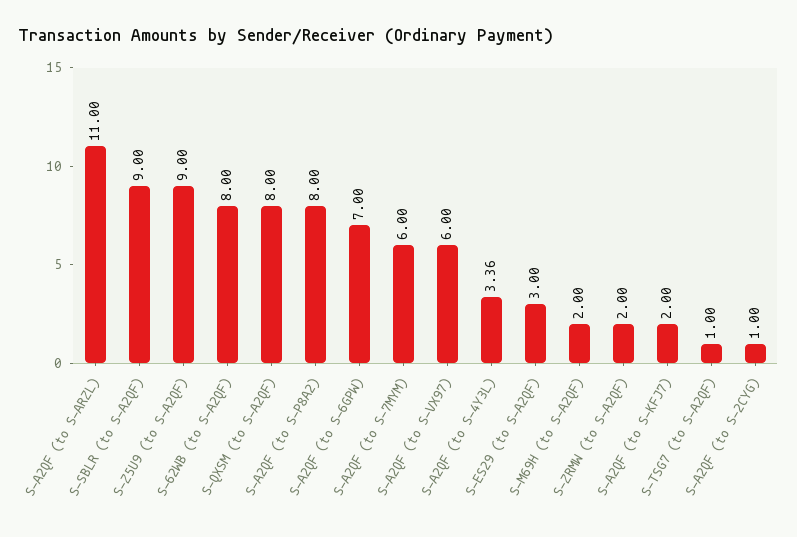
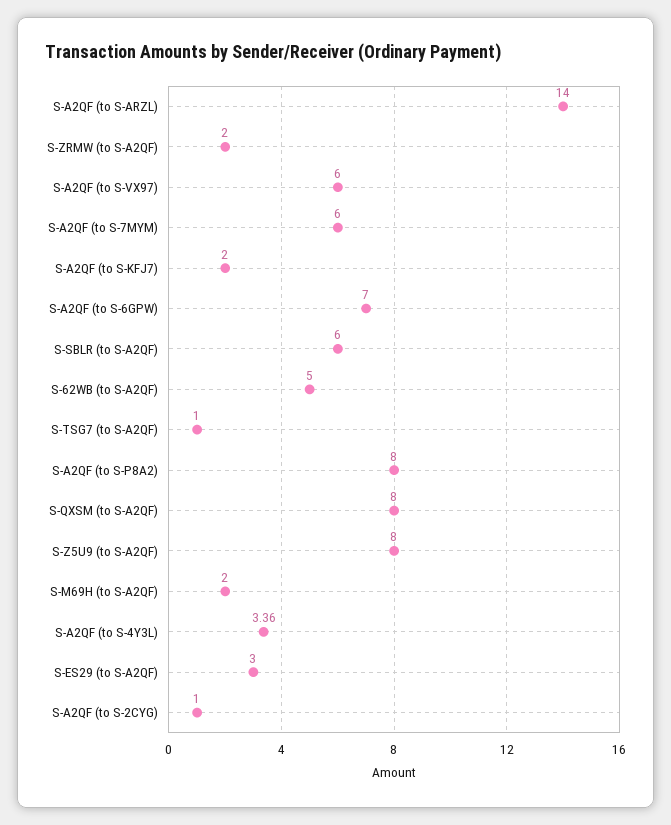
  {
-   "S-A2QF (to S-ARZL)": 11,
+   "S-A2QF (to S-ARZL)": 14,
-   "S-SBLR (to S-A2QF)": 9,
+   "S-SBLR (to S-A2QF)": 6,
-   "S-Z5U9 (to S-A2QF)": 9,
+   "S-Z5U9 (to S-A2QF)": 8,
-   "S-62WB (to S-A2QF)": 8,
+   "S-62WB (to S-A2QF)": 5,
    "S-QXSM (to S-A2QF)": 8,
    "S-A2QF (to S-P8A2)": 8,
    "S-A2QF (to S-6GPW)": 7,
    "S-A2QF (to S-7MYM)": 6,
    "S-A2QF (to S-VX97)": 6,
    "S-A2QF (to S-4Y3L)": 3.36,
    "S-ES29 (to S-A2QF)": 3,
    "S-M69H (to S-A2QF)": 2,
    "S-ZRMW (to S-A2QF)": 2,
    "S-A2QF (to S-KFJ7)": 2,
    "S-TSG7 (to S-A2QF)": 1,
    "S-A2QF (to S-2CYG)": 1
  }

